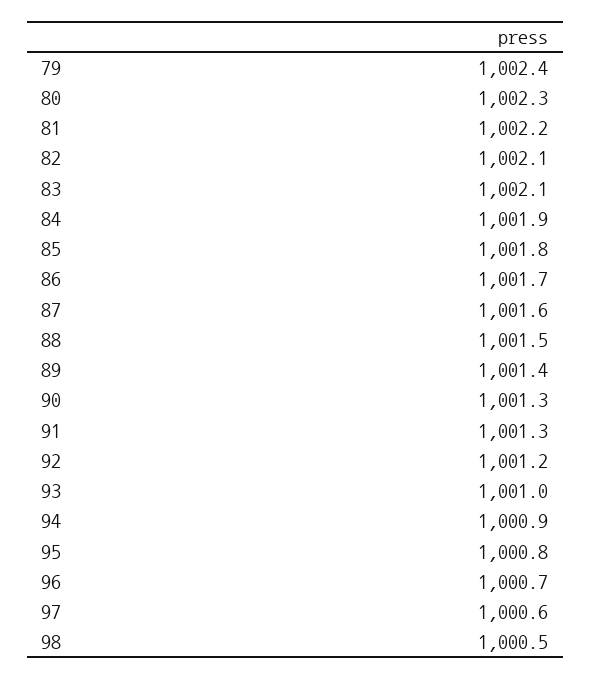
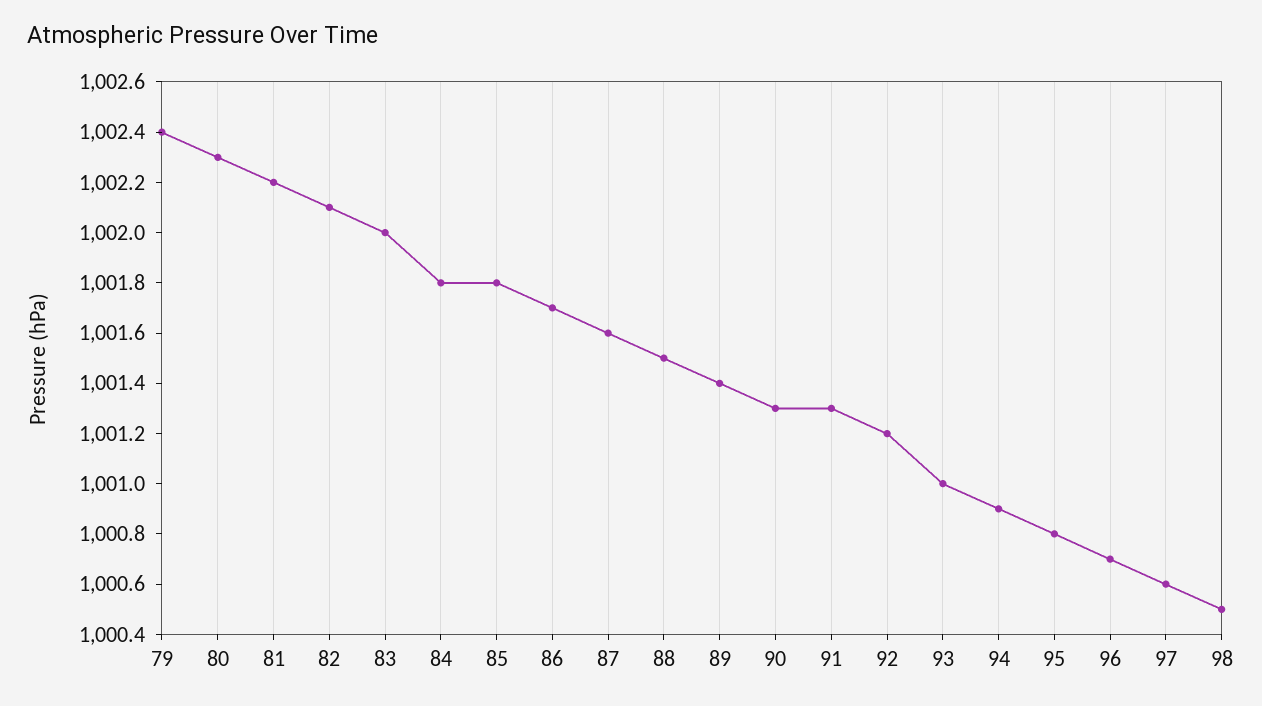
  {
    "79": 1002.4,
    "80": 1002.3,
    "81": 1002.2,
    "82": 1002.1,
-   "83": 1002.1,
+   "83": 1002,
-   "84": 1001.9,
+   "84": 1001.8,
    "85": 1001.8,
    "86": 1001.7,
    "87": 1001.6,
    "88": 1001.5,
    "89": 1001.4,
    "90": 1001.3,
    "91": 1001.3,
    "92": 1001.2,
    "93": 1001,
    "94": 1000.9,
    "95": 1000.8,
    "96": 1000.7,
    "97": 1000.6,
    "98": 1000.5
  }

